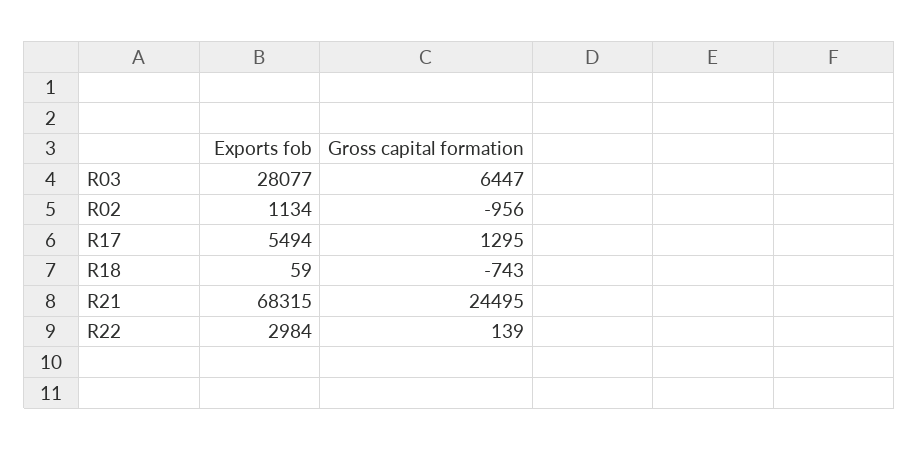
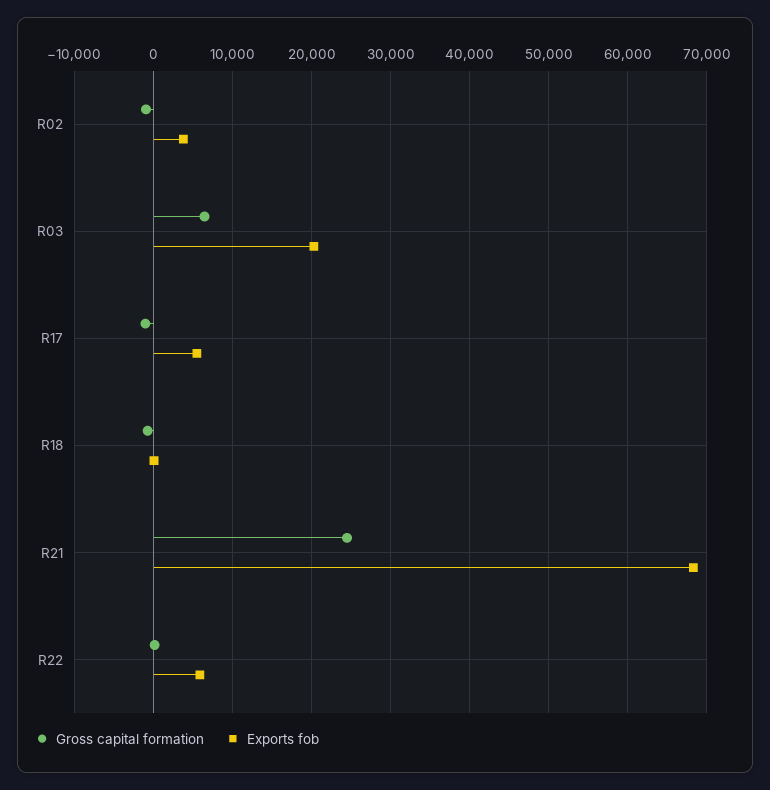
  {
    "Exports fob": {
-     "R03": 28077,
+     "R03": 20000,
-     "R02": 1134,
+     "R02": 4000,
      "R17": 5494,
      "R18": 59,
      "R21": 68315,
-     "R22": 2984
+     "R22": 6000
    },
    "Gross capital formation": {
      "R03": 6447,
      "R02": -956,
-     "R17": 1295,
+     "R17": -1000,
      "R18": -743,
      "R21": 24495,
      "R22": 139
    }
  }

